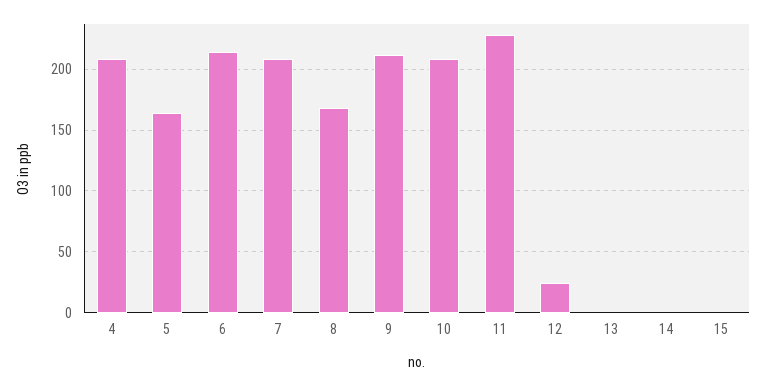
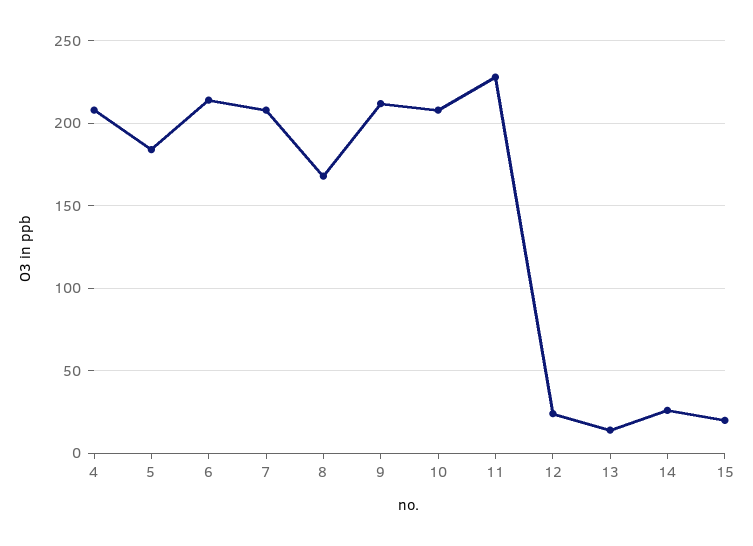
  {
    "4": 210,
-   "5": 165,
+   "5": 185,
    "6": 215,
    "7": 210,
    "8": 170,
    "9": 210,
    "10": 210,
    "11": 230,
    "12": 25,
-   "13": 0,
+   "13": 15,
-   "14": 0,
+   "14": 25,
-   "15": 0
+   "15": 20
  }

